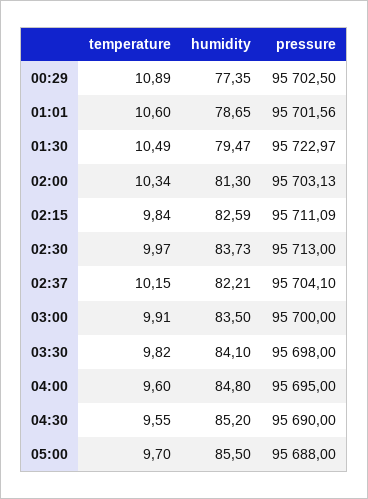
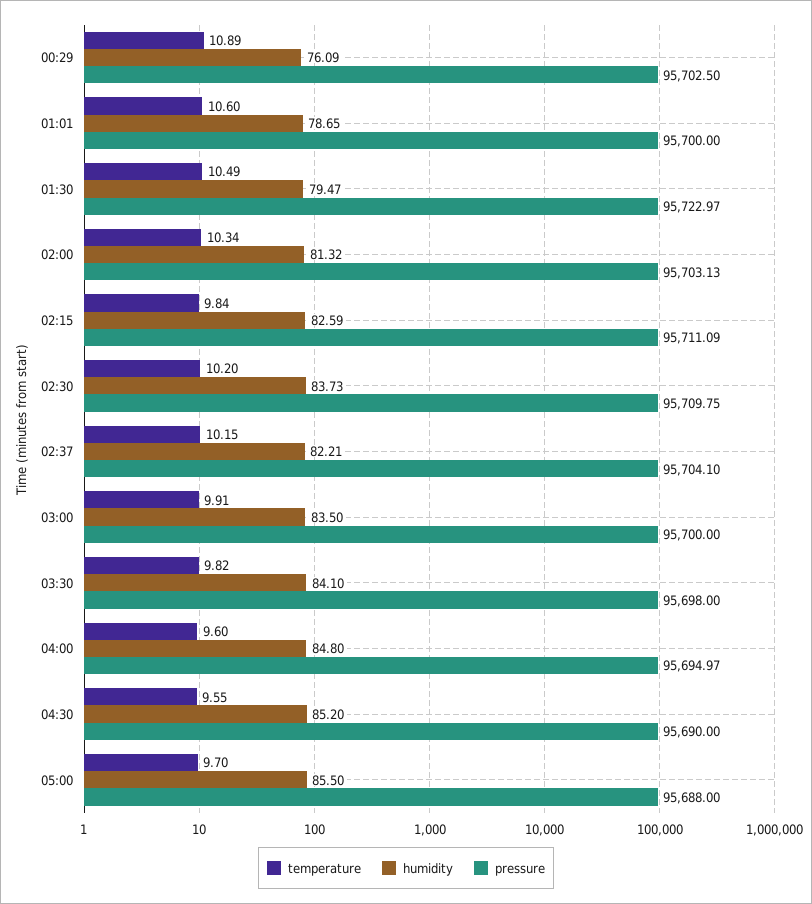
  {
    "temperature": {
      "00:29": 10.89,
      "01:01": 10.6,
      "01:30": 10.49,
      "02:00": 10.34,
      "02:15": 9.84,
-     "02:30": 9.97,
+     "02:30": 10.2,
      "02:37": 10.15,
      "03:00": 9.91,
      "03:30": 9.82,
      "04:00": 9.6,
      "04:30": 9.55,
      "05:00": 9.7
    },
    "humidity": {
-     "00:29": 77.35,
+     "00:29": 76.09,
      "01:01": 78.65,
      "01:30": 79.47,
-     "02:00": 81.3,
+     "02:00": 81.32,
      "02:15": 82.59,
      "02:30": 83.73,
      "02:37": 82.21,
      "03:00": 83.5,
      "03:30": 84.1,
      "04:00": 84.8,
      "04:30": 85.2,
      "05:00": 85.5
    },
    "pressure": {
      "00:29": 95702.5,
-     "01:01": 95701.56,
+     "01:01": 95700,
      "01:30": 95722.97,
      "02:00": 95703.13,
      "02:15": 95711.09,
-     "02:30": 95713,
+     "02:30": 95709.75,
      "02:37": 95704.1,
      "03:00": 95700,
      "03:30": 95698,
-     "04:00": 95695,
+     "04:00": 95694.97,
      "04:30": 95690,
      "05:00": 95688
    }
  }

